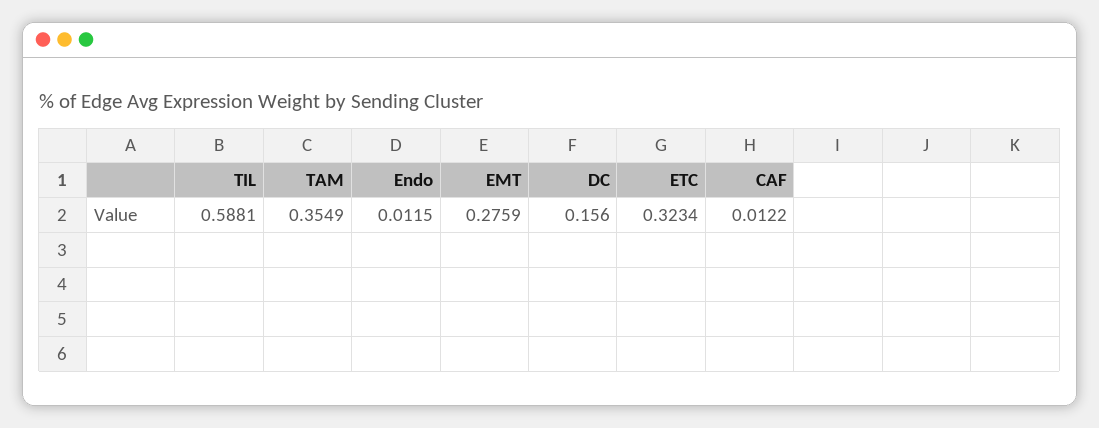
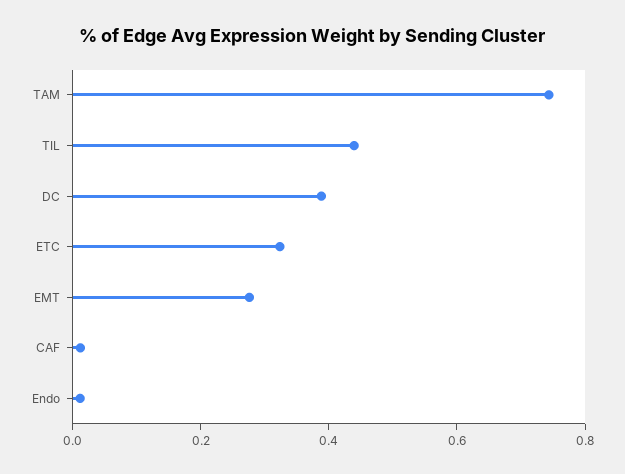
  {
-   "TIL": 0.5881,
+   "TIL": 0.45,
-   "TAM": 0.3549,
+   "TAM": 0.75,
    "Endo": 0.0115,
    "EMT": 0.2759,
-   "DC": 0.156,
+   "DC": 0.4,
    "ETC": 0.3234,
    "CAF": 0.0122
  }

